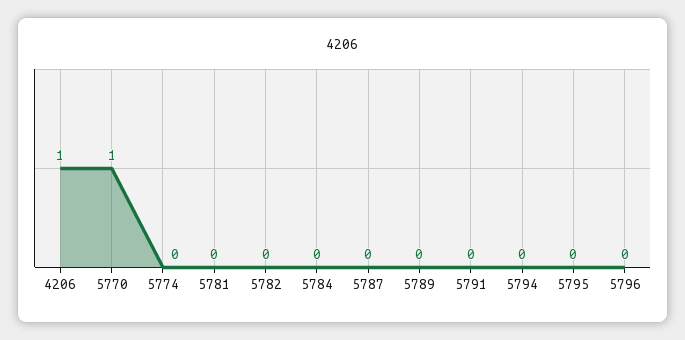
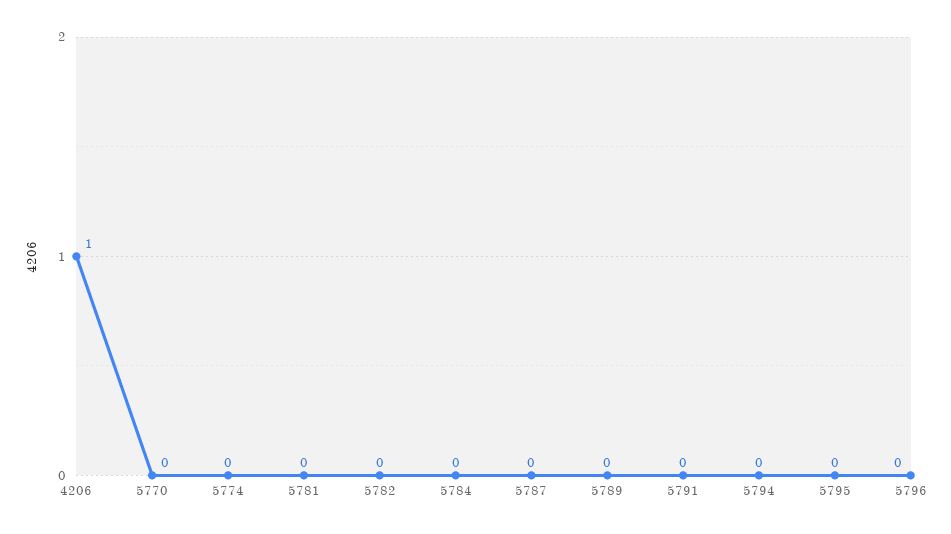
  {
    "4206": 1,
-   "5770": 1,
+   "5770": 0,
    "5774": 0,
    "5781": 0,
    "5782": 0,
    "5784": 0,
    "5787": 0,
    "5789": 0,
    "5791": 0,
    "5794": 0,
    "5795": 0,
    "5796": 0
  }

